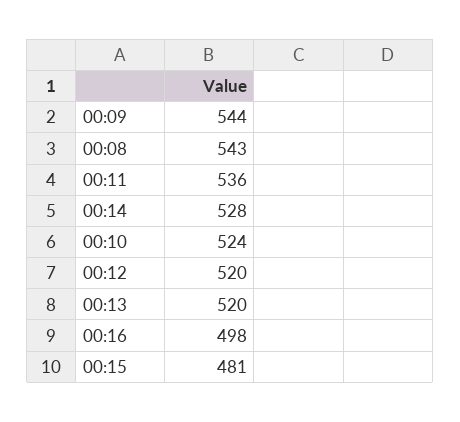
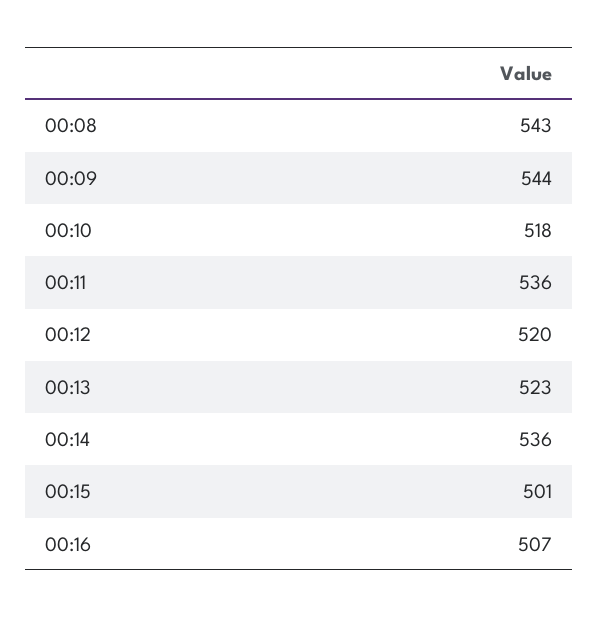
  {
    "00:09": 544,
    "00:08": 543,
    "00:11": 536,
-   "00:14": 528,
+   "00:14": 536,
-   "00:10": 524,
+   "00:10": 518,
    "00:12": 520,
-   "00:13": 520,
+   "00:13": 523,
-   "00:16": 498,
+   "00:16": 507,
-   "00:15": 481
+   "00:15": 501
  }

